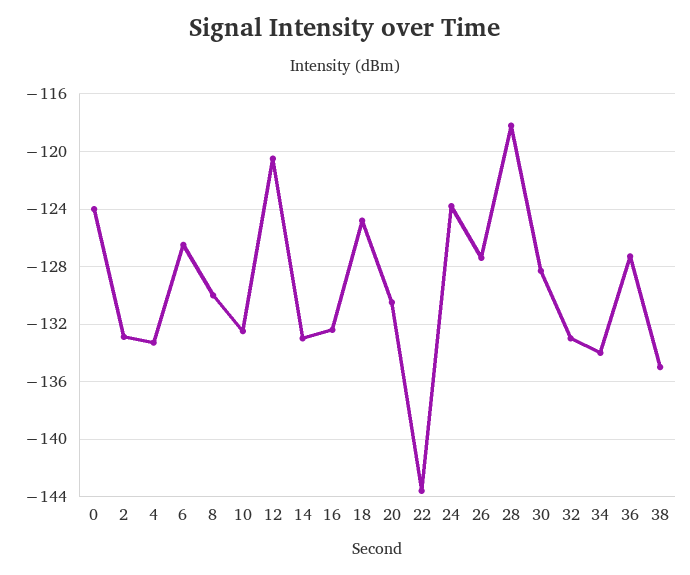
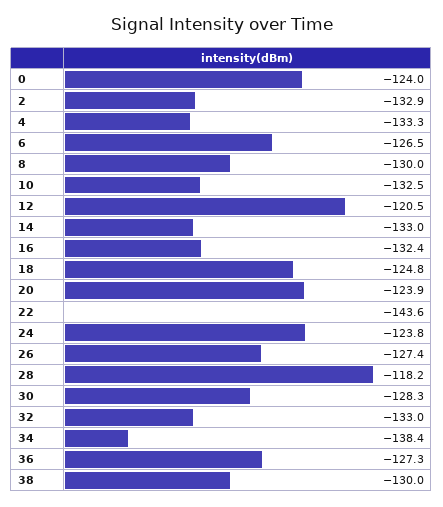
  {
    "0": -124,
    "2": -132.9,
    "4": -133.3,
    "6": -126.5,
    "8": -130,
    "10": -132.5,
    "12": -120.5,
    "14": -133,
    "16": -132.4,
    "18": -124.8,
-   "20": -130.5,
+   "20": -123.9,
    "22": -143.6,
    "24": -123.8,
    "26": -127.4,
    "28": -118.2,
    "30": -128.3,
    "32": -133,
-   "34": -134,
+   "34": -138.4,
    "36": -127.3,
-   "38": -135
+   "38": -130
  }

